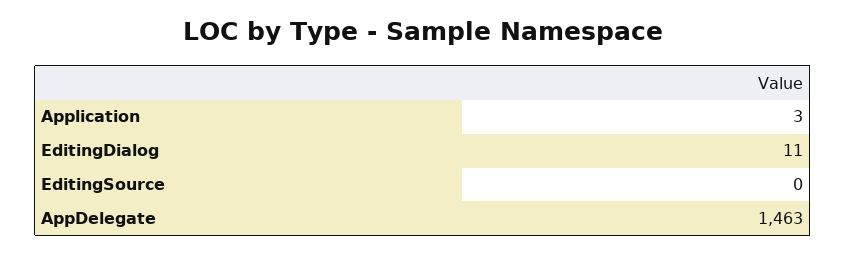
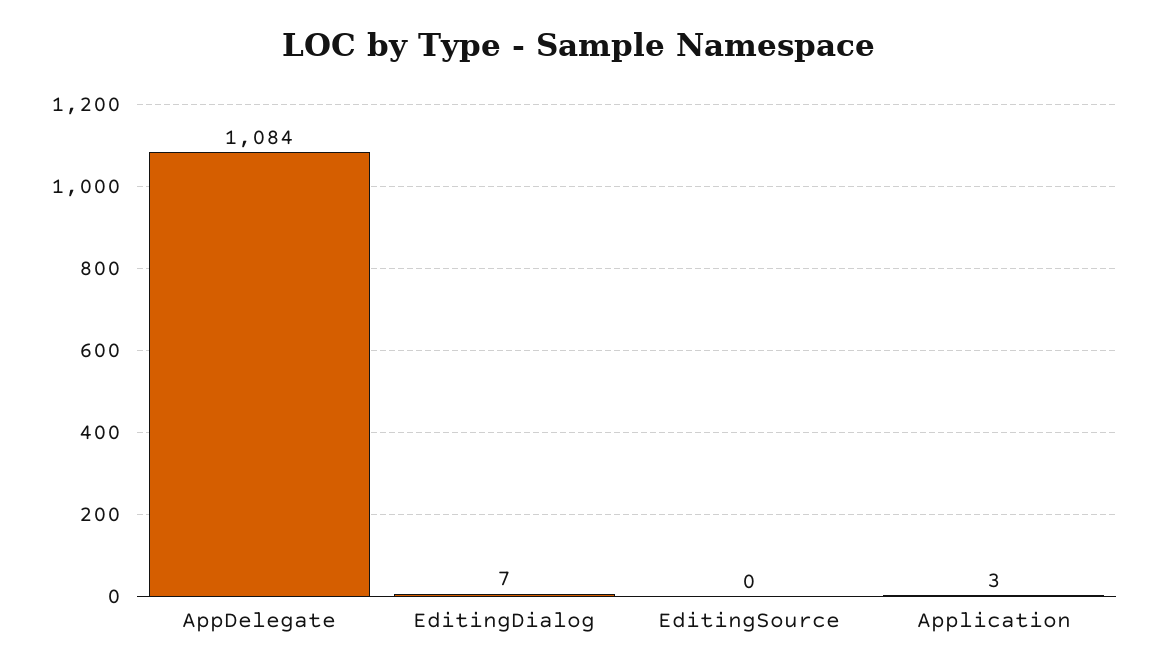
  {
    "Application": 3,
-   "EditingDialog": 11,
+   "EditingDialog": 7,
    "EditingSource": 0,
-   "AppDelegate": 1463
+   "AppDelegate": 1084
  }

